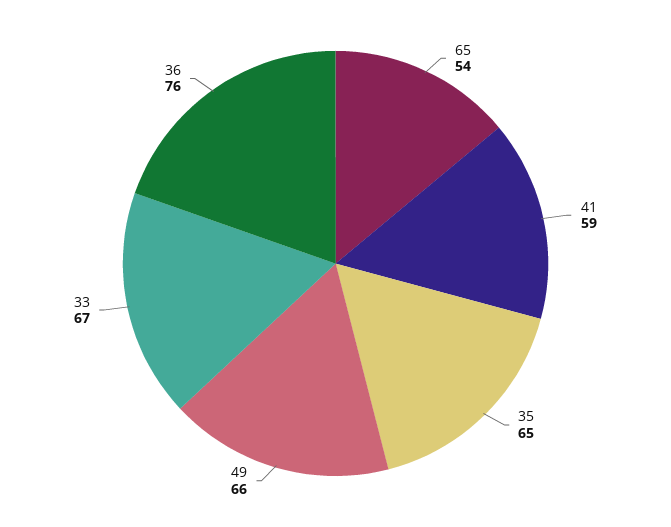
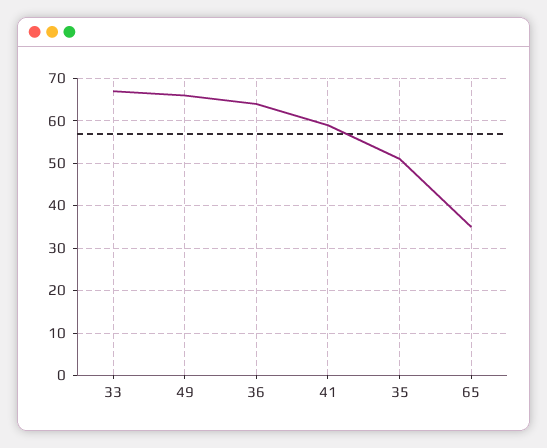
  {
-   "65": 54,
+   "65": 35,
    "41": 59,
-   "35": 65,
+   "35": 50,
    "49": 66,
    "33": 67,
-   "36": 76
+   "36": 65
  }

